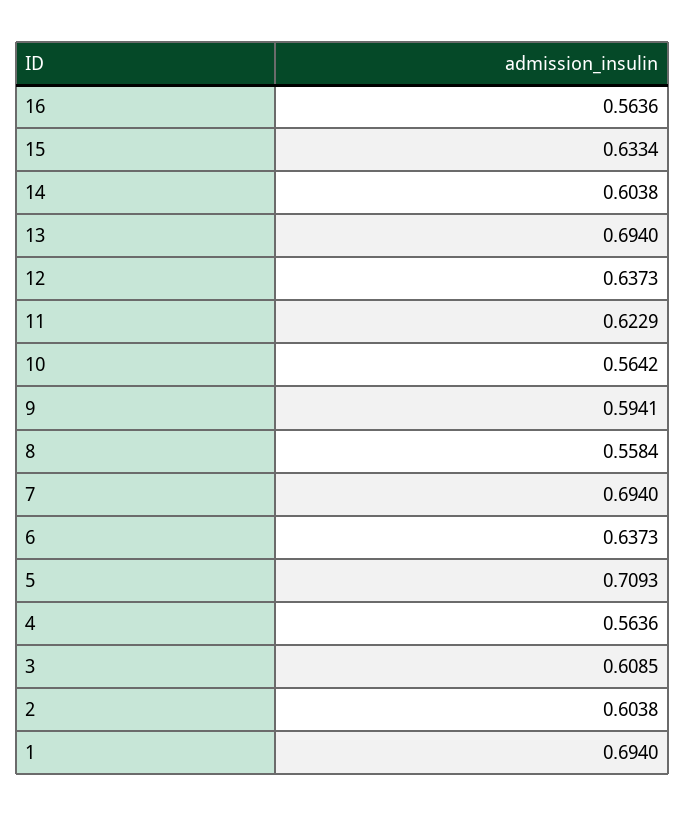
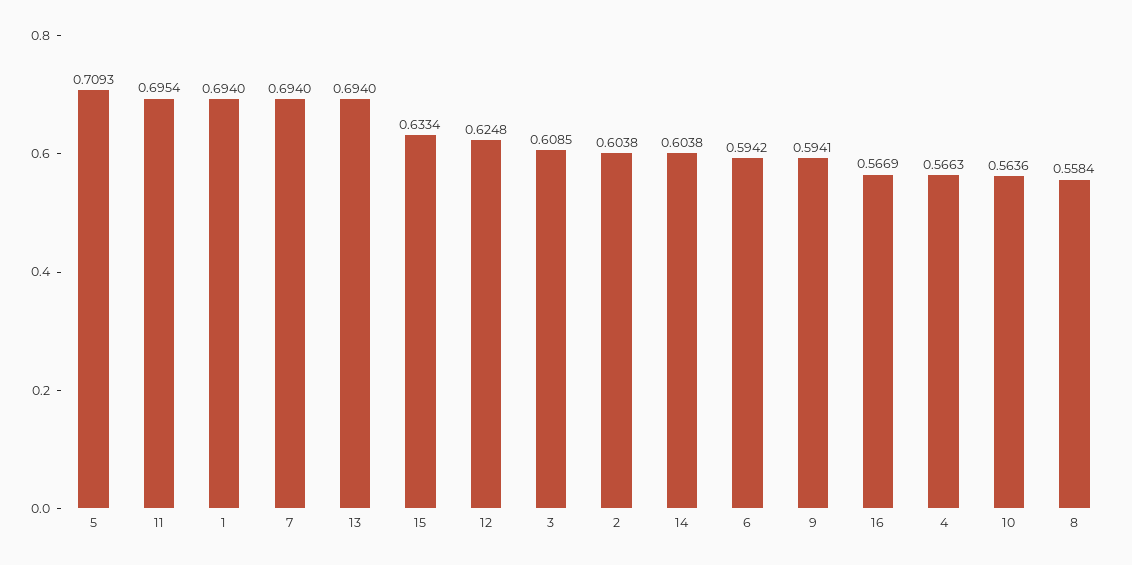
  {
-   "16": 0.5636,
+   "16": 0.5669,
    "15": 0.6334,
    "14": 0.6038,
    "13": 0.694,
-   "12": 0.6373,
+   "12": 0.6248,
-   "11": 0.6229,
+   "11": 0.6954,
-   "10": 0.5642,
+   "10": 0.5636,
    "9": 0.5941,
    "8": 0.5584,
    "7": 0.694,
-   "6": 0.6373,
+   "6": 0.5942,
    "5": 0.7093,
-   "4": 0.5636,
+   "4": 0.5663,
    "3": 0.6085,
    "2": 0.6038,
    "1": 0.694
  }

